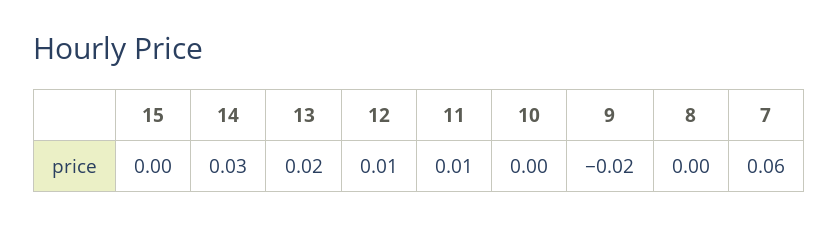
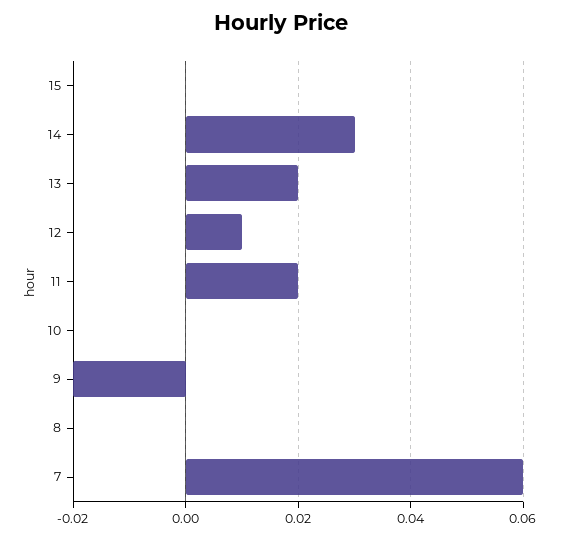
  {
    "15": 0,
    "14": 0.03,
    "13": 0.02,
    "12": 0.01,
-   "11": 0.01,
+   "11": 0.02,
    "10": 0,
    "9": -0.02,
    "8": 0,
    "7": 0.06
  }

